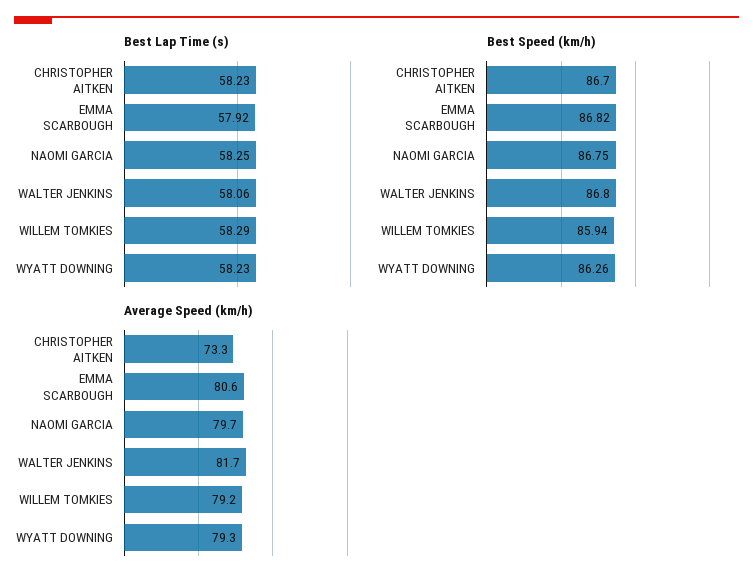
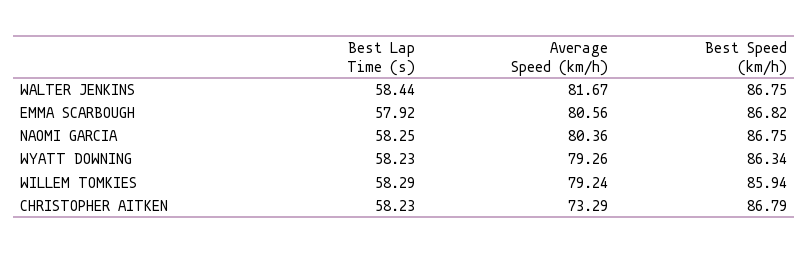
  {
    "Best Lap Time (s)": {
      "CHRISTOPHER AITKEN": 58.23,
      "EMMA SCARBOUGH": 57.92,
      "NAOMI GARCIA": 58.25,
-     "WALTER JENKINS": 58.06,
+     "WALTER JENKINS": 58.44,
      "WILLEM TOMKIES": 58.29,
      "WYATT DOWNING": 58.23
    },
    "Best Speed (km/h)": {
-     "CHRISTOPHER AITKEN": 86.7,
+     "CHRISTOPHER AITKEN": 86.79,
      "EMMA SCARBOUGH": 86.82,
      "NAOMI GARCIA": 86.75,
-     "WALTER JENKINS": 86.8,
+     "WALTER JENKINS": 86.75,
      "WILLEM TOMKIES": 85.94,
-     "WYATT DOWNING": 86.26
+     "WYATT DOWNING": 86.34
    },
    "Average Speed (km/h)": {
      "CHRISTOPHER AITKEN": 73.29,
      "EMMA SCARBOUGH": 80.56,
-     "NAOMI GARCIA": 79.7,
+     "NAOMI GARCIA": 80.36,
      "WALTER JENKINS": 81.67,
      "WILLEM TOMKIES": 79.24,
      "WYATT DOWNING": 79.26
    }
  }

